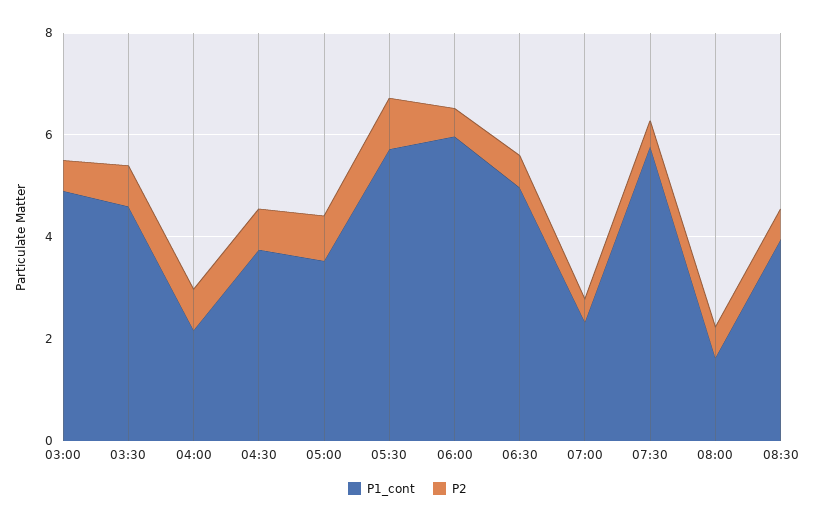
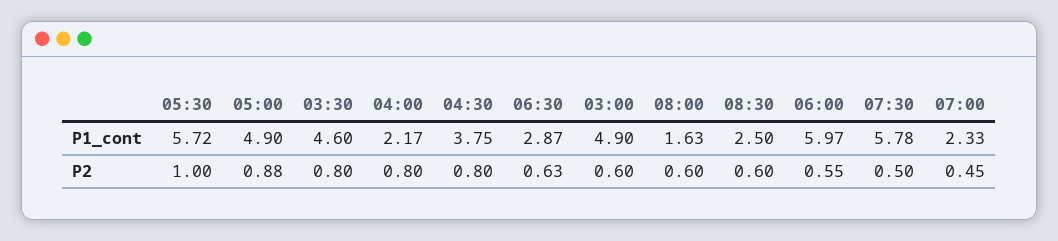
  {
    "P1_cont": {
      "03:00": 4.9,
      "03:30": 4.6,
      "04:00": 2.17,
      "04:30": 3.75,
-     "05:00": 3.5,
+     "05:00": 4.9,
      "05:30": 5.72,
      "06:00": 5.97,
-     "06:30": 5,
+     "06:30": 2.87,
      "07:00": 2.33,
      "07:30": 5.78,
      "08:00": 1.63,
-     "08:30": 4
+     "08:30": 2.5
    },
    "P2": {
      "03:00": 0.6,
      "03:30": 0.8,
      "04:00": 0.8,
      "04:30": 0.8,
      "05:00": 0.88,
      "05:30": 1,
      "06:00": 0.55,
      "06:30": 0.63,
      "07:00": 0.45,
      "07:30": 0.5,
      "08:00": 0.6,
      "08:30": 0.6
    }
  }

